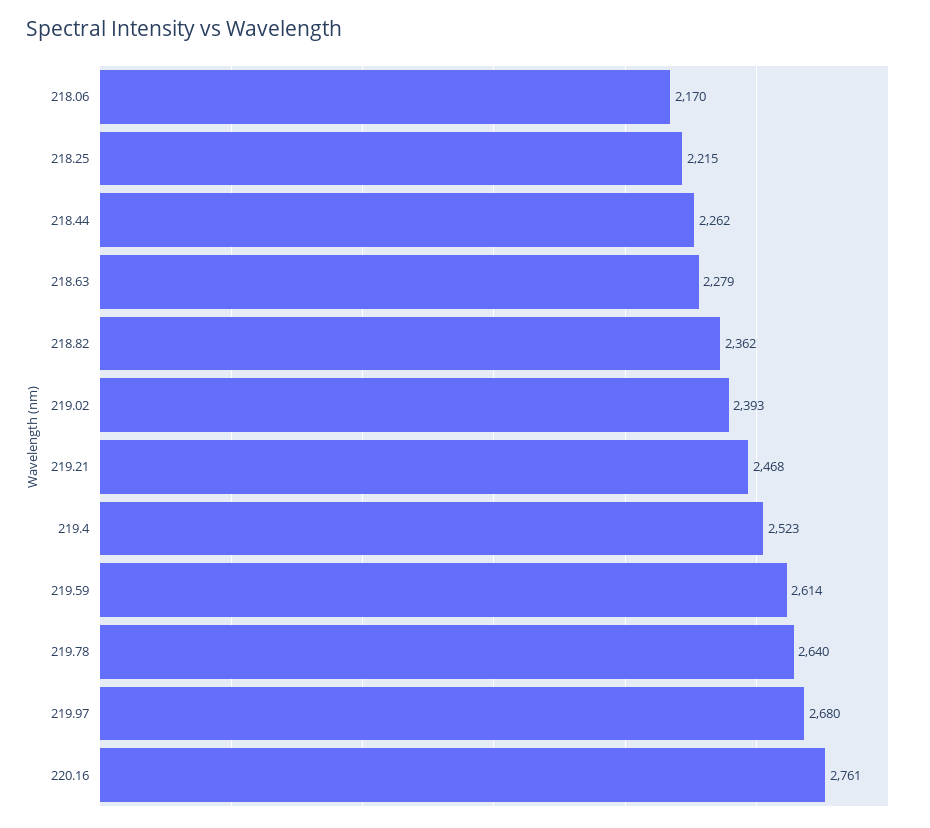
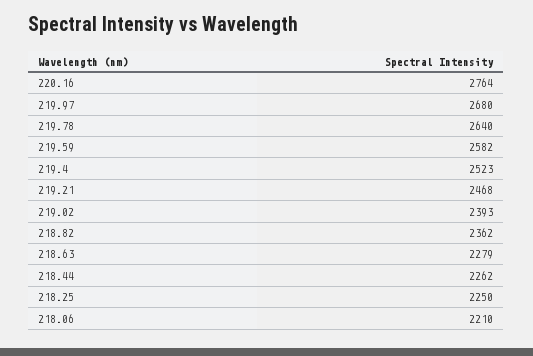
  {
-   "218.06": 2170,
+   "218.06": 2210,
-   "218.25": 2215,
+   "218.25": 2250,
    "218.44": 2262,
    "218.63": 2279,
    "218.82": 2362,
    "219.02": 2393,
    "219.21": 2468,
    "219.4": 2523,
-   "219.59": 2614,
+   "219.59": 2582,
    "219.78": 2640,
    "219.97": 2680,
-   "220.16": 2761
+   "220.16": 2764
  }

